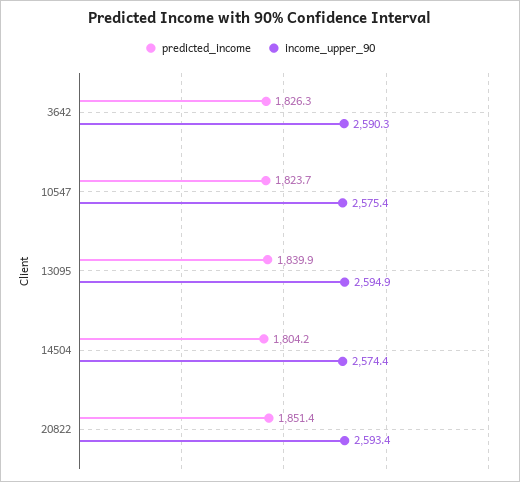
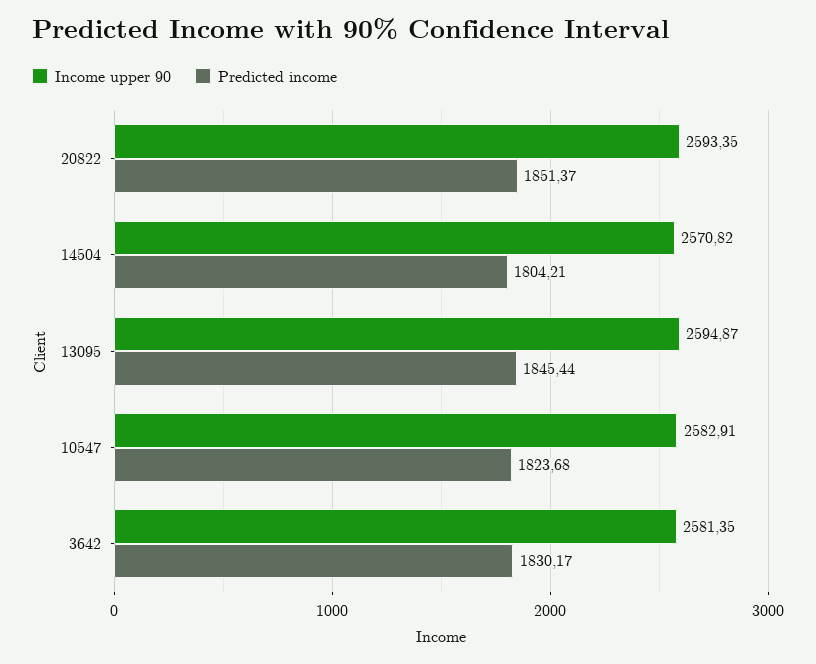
  {
    "predicted_income": {
-     "3642": 1826.3,
+     "3642": 1830.17,
      "10547": 1823.68,
-     "13095": 1839.9,
+     "13095": 1845.44,
      "14504": 1804.21,
      "20822": 1851.37
    },
    "income_upper_90": {
-     "3642": 2590.3,
+     "3642": 2581.35,
-     "10547": 2575.4,
+     "10547": 2582.91,
      "13095": 2594.87,
-     "14504": 2574.4,
+     "14504": 2570.82,
      "20822": 2593.35
    }
  }

